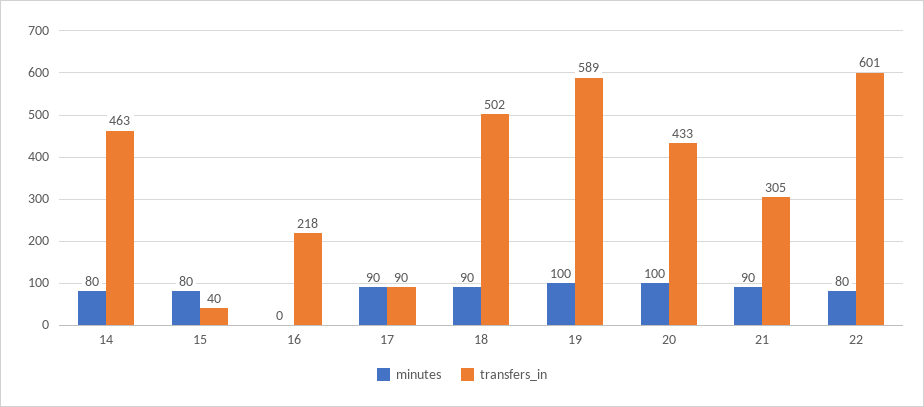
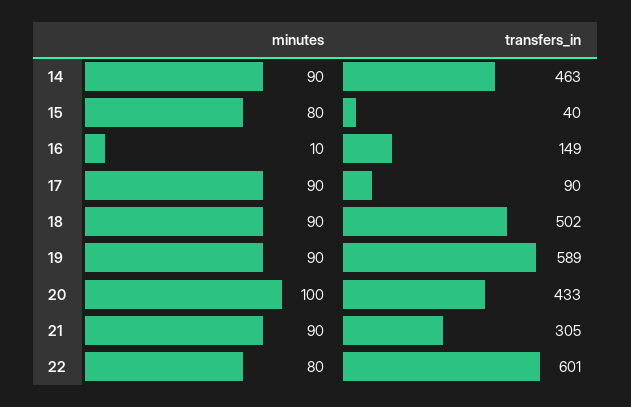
  {
    "minutes": {
-     "14": 80,
+     "14": 90,
      "15": 80,
-     "16": 0,
+     "16": 10,
      "17": 90,
      "18": 90,
-     "19": 100,
+     "19": 90,
      "20": 100,
      "21": 90,
      "22": 80
    },
    "transfers_in": {
      "14": 463,
      "15": 40,
-     "16": 218,
+     "16": 149,
      "17": 90,
      "18": 502,
      "19": 589,
      "20": 433,
      "21": 305,
      "22": 601
    }
  }

